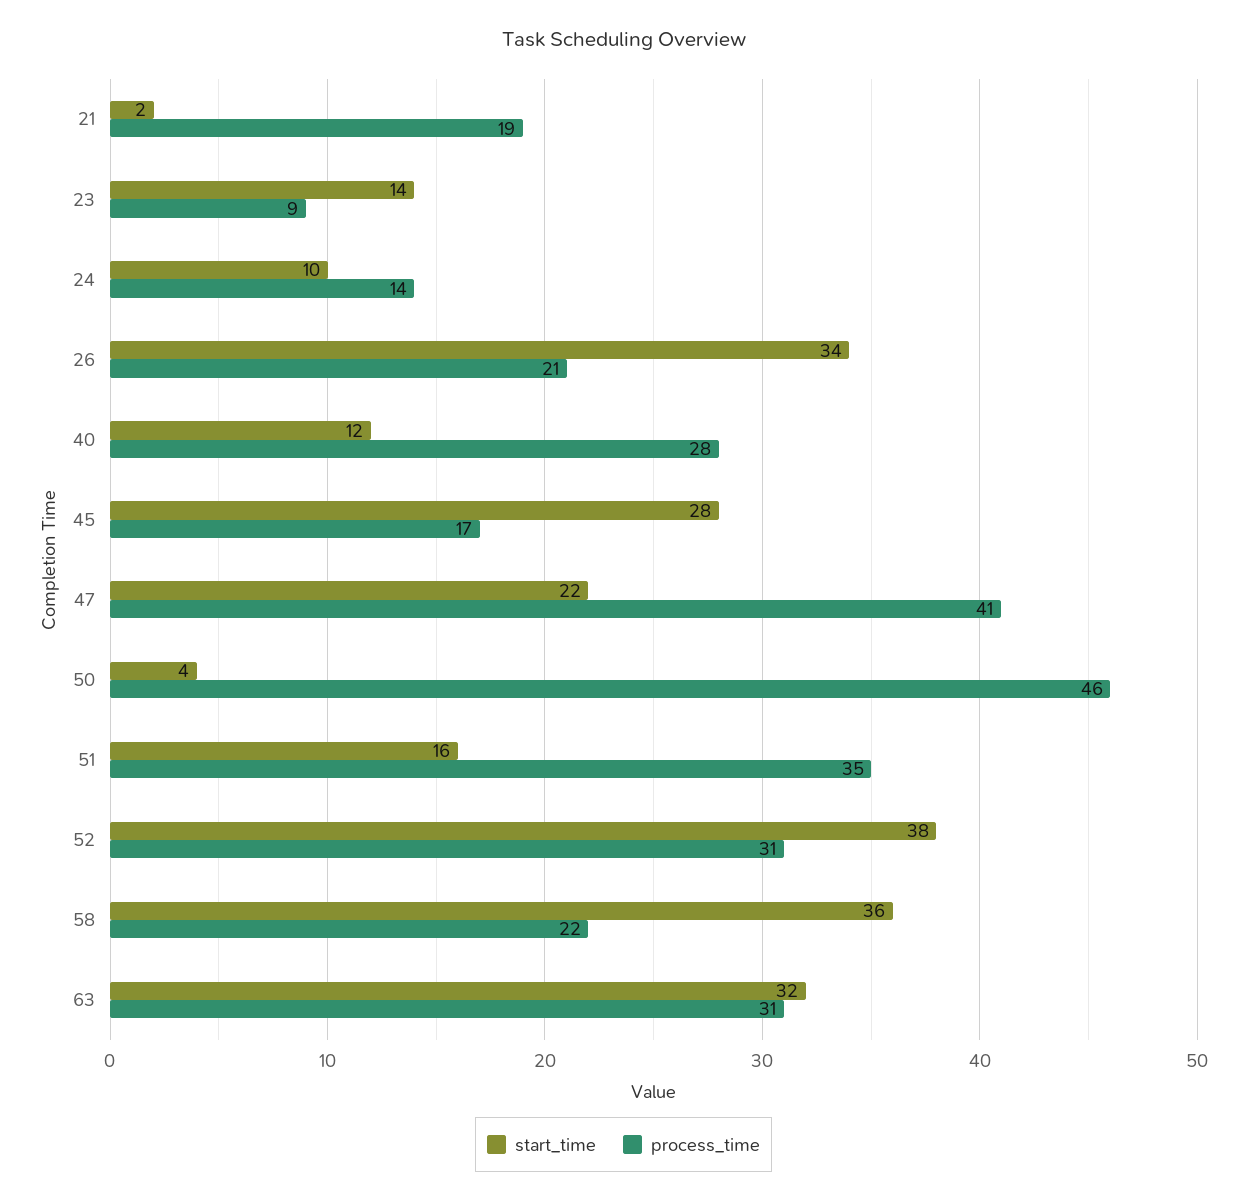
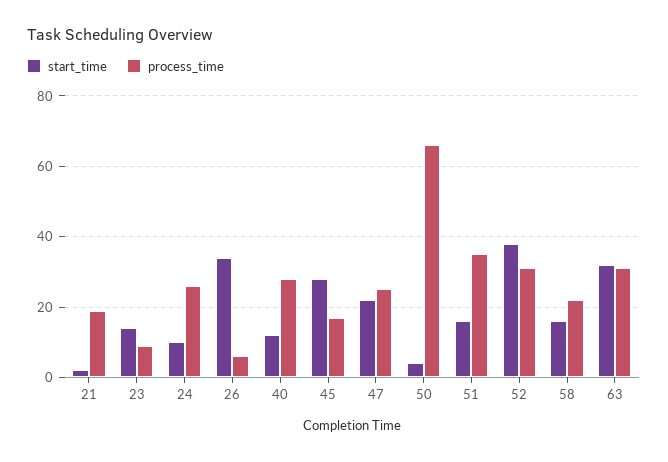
  {
    "start_time": {
      "21": 2,
      "23": 14,
      "24": 10,
      "26": 34,
      "40": 12,
      "45": 28,
      "47": 22,
      "50": 4,
      "51": 16,
      "52": 38,
-     "58": 36,
+     "58": 15,
      "63": 32
    },
    "process_time": {
      "21": 19,
      "23": 9,
-     "24": 14,
+     "24": 25,
-     "26": 21,
+     "26": 5,
      "40": 28,
      "45": 17,
-     "47": 41,
+     "47": 25,
-     "50": 46,
+     "50": 65,
      "51": 35,
      "52": 31,
      "58": 22,
      "63": 31
    }
  }

